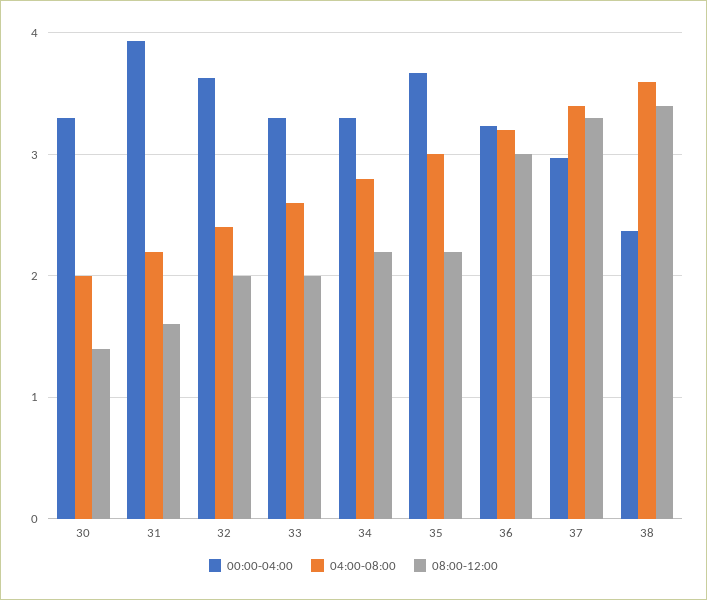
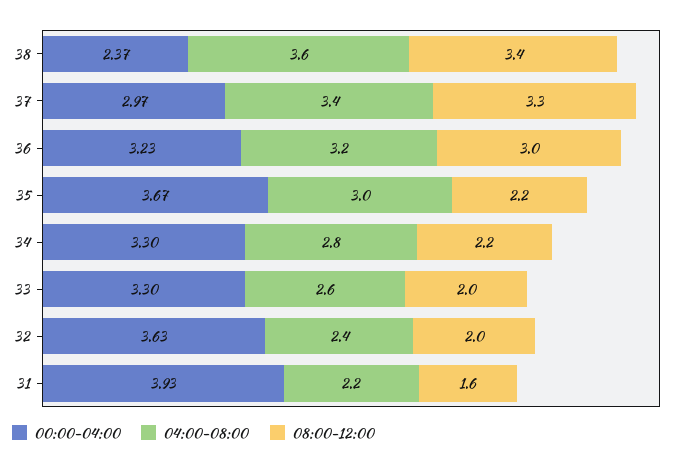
  {
    "00:00-04:00": {
-     "30": 3.3,
      "31": 3.93,
      "32": 3.63,
      "33": 3.3,
      "34": 3.3,
      "35": 3.67,
      "36": 3.23,
      "37": 2.97,
      "38": 2.37
    },
    "04:00-08:00": {
-     "30": 2,
      "31": 2.2,
      "32": 2.4,
      "33": 2.6,
      "34": 2.8,
      "35": 3,
      "36": 3.2,
      "37": 3.4,
      "38": 3.6
    },
    "08:00-12:00": {
-     "30": 1.4,
      "31": 1.6,
      "32": 2,
      "33": 2,
      "34": 2.2,
      "35": 2.2,
      "36": 3,
      "37": 3.3,
      "38": 3.4
    }
  }

